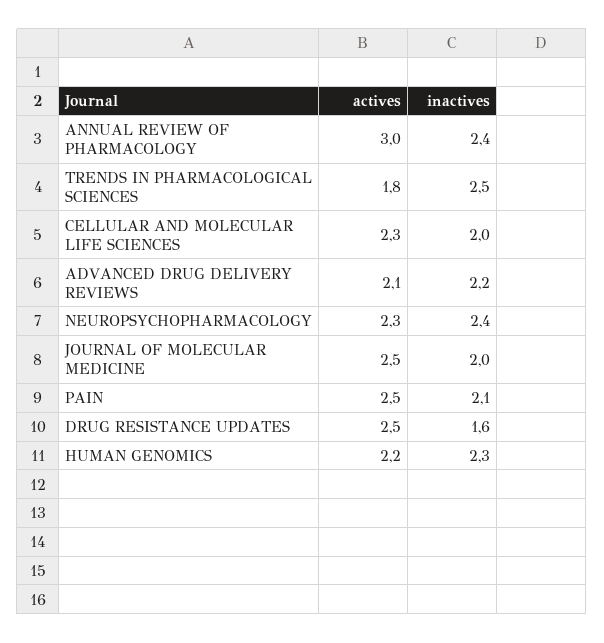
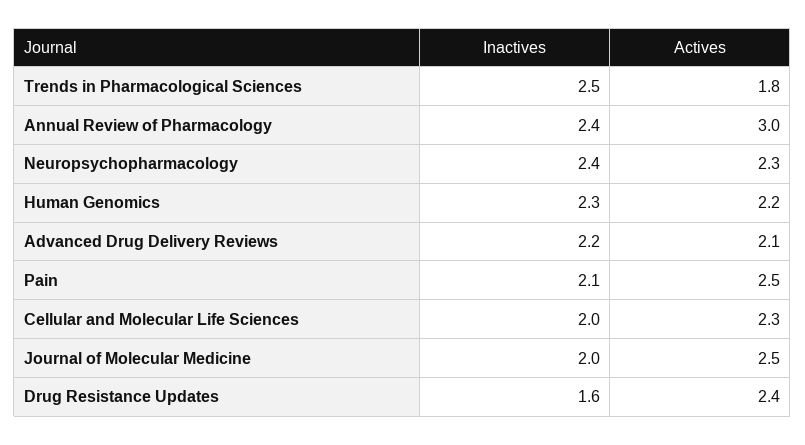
  {
    "actives": {
      "ANNUAL REVIEW OF PHARMACOLOGY": 3,
      "TRENDS IN PHARMACOLOGICAL SCIENCES": 1.8,
      "CELLULAR AND MOLECULAR LIFE SCIENCES": 2.3,
      "ADVANCED DRUG DELIVERY REVIEWS": 2.1,
      "NEUROPSYCHOPHARMACOLOGY": 2.3,
      "JOURNAL OF MOLECULAR MEDICINE": 2.5,
      "PAIN": 2.5,
-     "DRUG RESISTANCE UPDATES": 2.5,
+     "DRUG RESISTANCE UPDATES": 2.4,
      "HUMAN GENOMICS": 2.2
    },
    "inactives": {
      "ANNUAL REVIEW OF PHARMACOLOGY": 2.4,
      "TRENDS IN PHARMACOLOGICAL SCIENCES": 2.5,
      "CELLULAR AND MOLECULAR LIFE SCIENCES": 2,
      "ADVANCED DRUG DELIVERY REVIEWS": 2.2,
      "NEUROPSYCHOPHARMACOLOGY": 2.4,
      "JOURNAL OF MOLECULAR MEDICINE": 2,
      "PAIN": 2.1,
      "DRUG RESISTANCE UPDATES": 1.6,
      "HUMAN GENOMICS": 2.3
    }
  }

